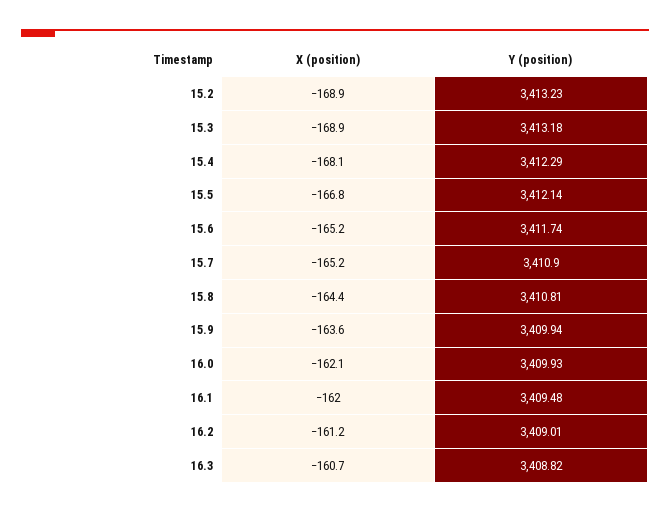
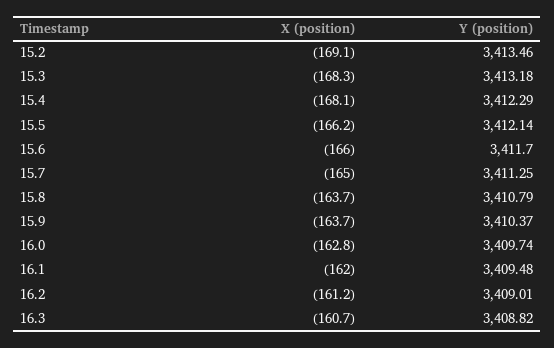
  {
    "X (position)": {
-     "15.2": -168.9,
+     "15.2": -169.1,
-     "15.3": -168.9,
+     "15.3": -168.3,
      "15.4": -168.1,
-     "15.5": -166.8,
+     "15.5": -166.2,
-     "15.6": -165.2,
+     "15.6": -166,
-     "15.7": -165.2,
+     "15.7": -165,
-     "15.8": -164.4,
+     "15.8": -163.7,
-     "15.9": -163.6,
+     "15.9": -163.7,
-     "16.0": -162.1,
+     "16.0": -162.8,
      "16.1": -162,
      "16.2": -161.2,
      "16.3": -160.7
    },
    "Y (position)": {
-     "15.2": 3413.23,
+     "15.2": 3413.46,
      "15.3": 3413.18,
      "15.4": 3412.29,
      "15.5": 3412.14,
-     "15.6": 3411.74,
+     "15.6": 3411.7,
-     "15.7": 3410.9,
+     "15.7": 3411.25,
-     "15.8": 3410.81,
+     "15.8": 3410.79,
-     "15.9": 3409.94,
+     "15.9": 3410.37,
-     "16.0": 3409.93,
+     "16.0": 3409.74,
      "16.1": 3409.48,
      "16.2": 3409.01,
      "16.3": 3408.82
    }
  }

